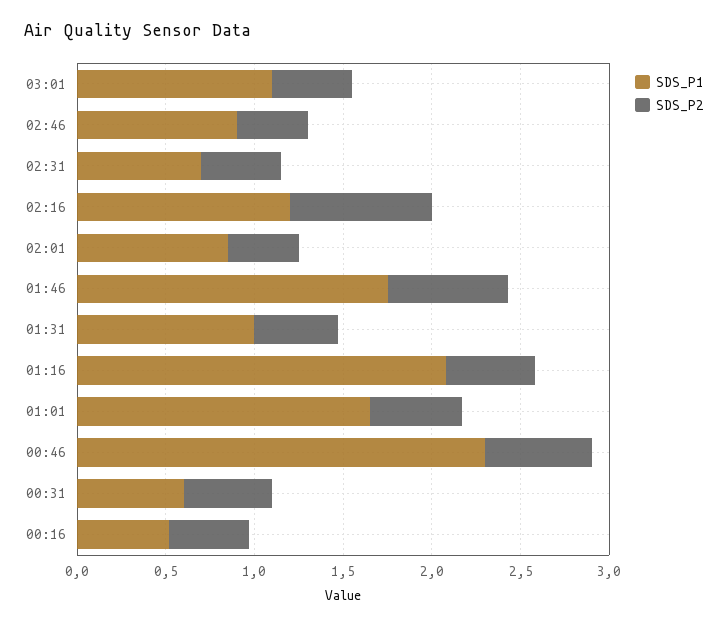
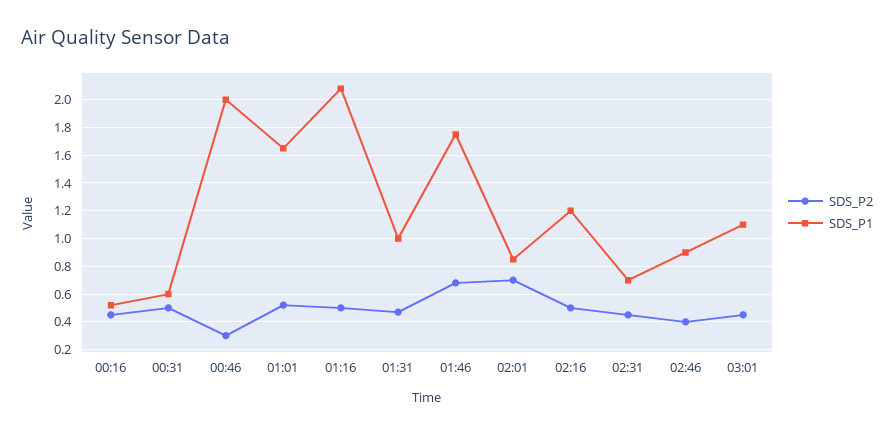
  {
    "SDS_P1": {
      "03:01": 1.1,
      "02:46": 0.9,
      "02:31": 0.7,
      "02:16": 1.2,
      "02:01": 0.85,
      "01:46": 1.75,
      "01:31": 1,
      "01:16": 2.1,
      "01:01": 1.65,
-     "00:46": 2.3,
+     "00:46": 2,
      "00:31": 0.6,
      "00:16": 0.5
    },
    "SDS_P2": {
      "03:01": 0.45,
      "02:46": 0.4,
      "02:31": 0.45,
-     "02:16": 0.8,
+     "02:16": 0.5,
-     "02:01": 0.4,
+     "02:01": 0.7,
      "01:46": 0.7,
      "01:31": 0.45,
      "01:16": 0.5,
      "01:01": 0.5,
-     "00:46": 0.6,
+     "00:46": 0.3,
      "00:31": 0.5,
      "00:16": 0.45
    }
  }

